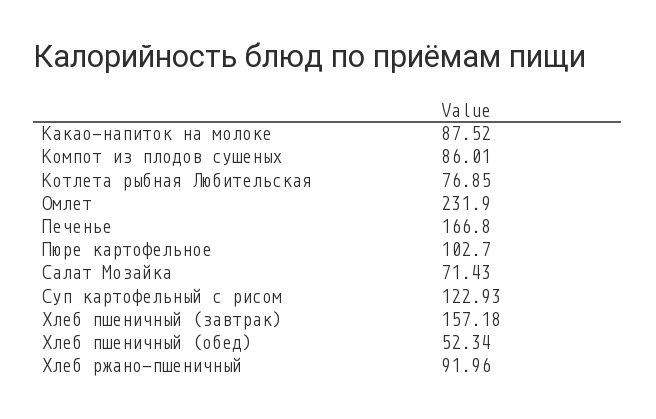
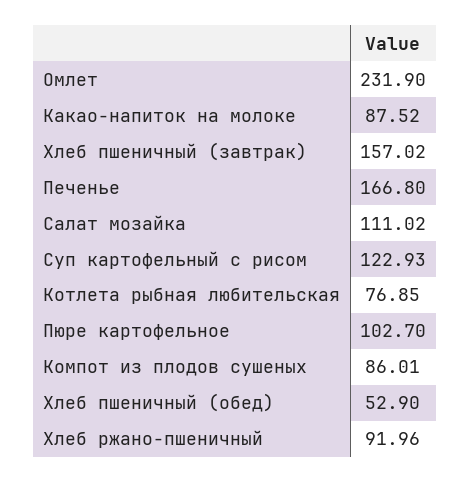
  {
    "Какао-напиток на молоке": 87.52,
    "Компот из плодов сушеных": 86.01,
    "Котлета рыбная Любительская": 76.85,
    "Омлет": 231.9,
    "Печенье": 166.8,
    "Пюре картофельное": 102.7,
-   "Салат Мозайка": 71.43,
+   "Салат Мозайка": 111.02,
    "Суп картофельный с рисом": 122.93,
-   "Хлеб пшеничный (завтрак)": 157.18,
+   "Хлеб пшеничный (завтрак)": 157.02,
-   "Хлеб пшеничный (обед)": 52.34,
+   "Хлеб пшеничный (обед)": 52.9,
    "Хлеб ржано-пшеничный": 91.96
  }

